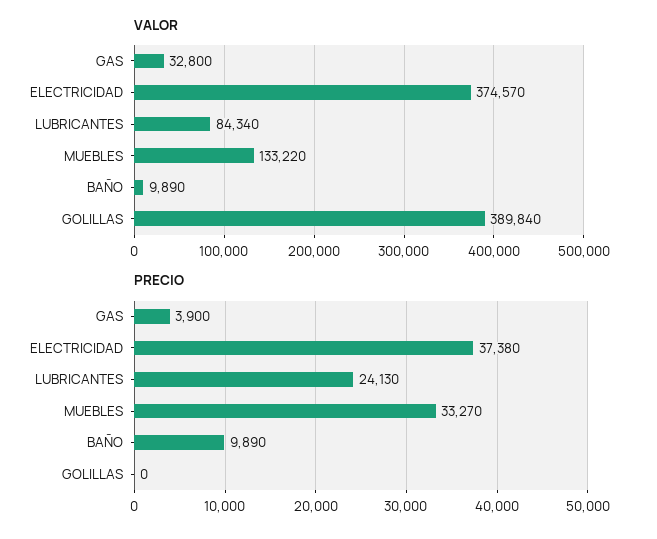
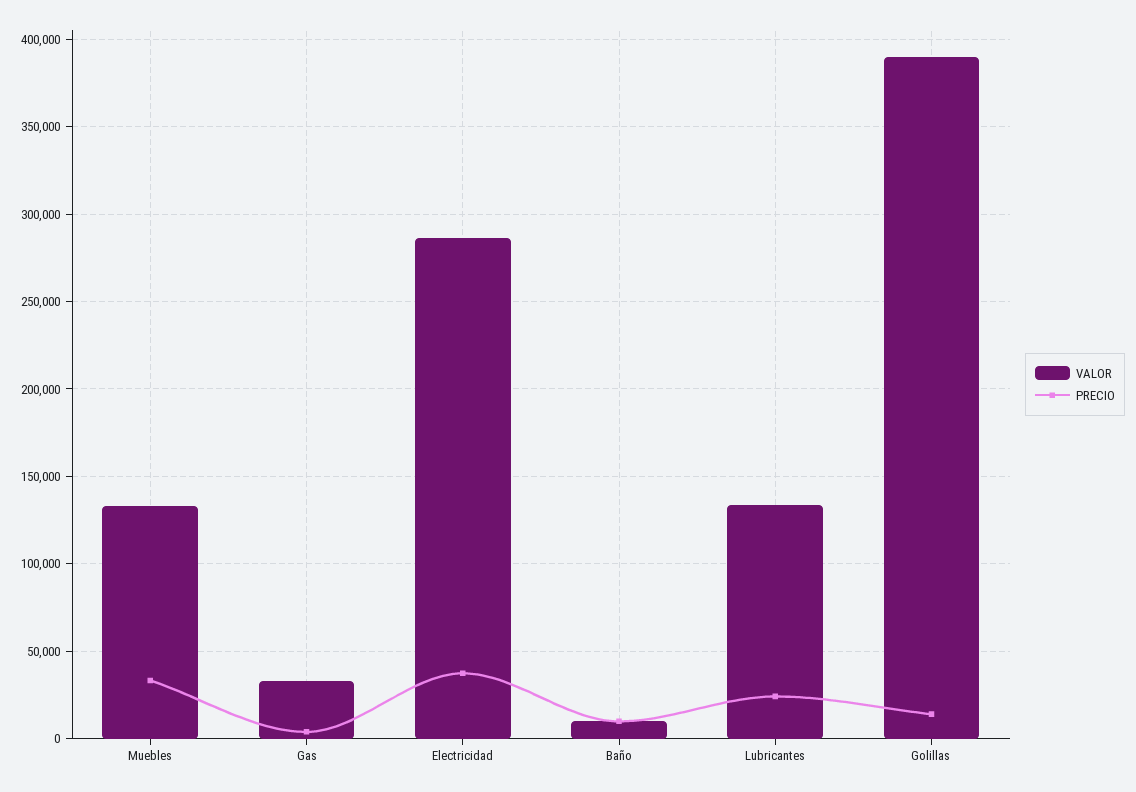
  {
    "VALOR": {
      "GAS": 32800,
-     "ELECTRICIDAD": 374570,
+     "ELECTRICIDAD": 285000,
-     "LUBRICANTES": 84340,
+     "LUBRICANTES": 135000,
      "MUEBLES": 133220,
      "BAÑO": 9890,
      "GOLILLAS": 389840
    },
    "PRECIO": {
      "GAS": 3900,
      "ELECTRICIDAD": 37380,
      "LUBRICANTES": 24130,
      "MUEBLES": 33270,
      "BAÑO": 9890,
-     "GOLILLAS": 0
+     "GOLILLAS": 15000
    }
  }

